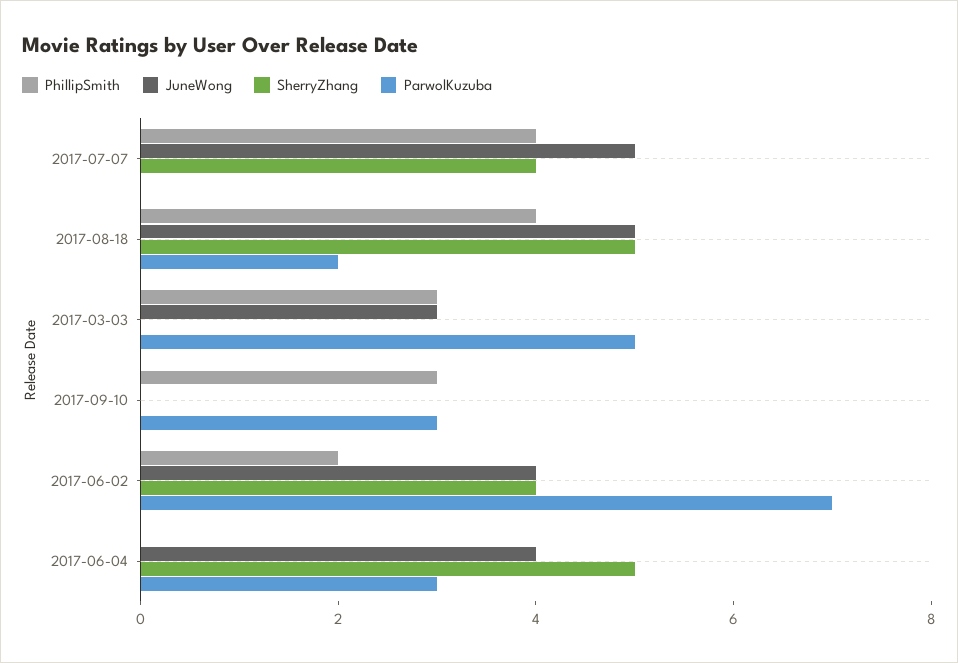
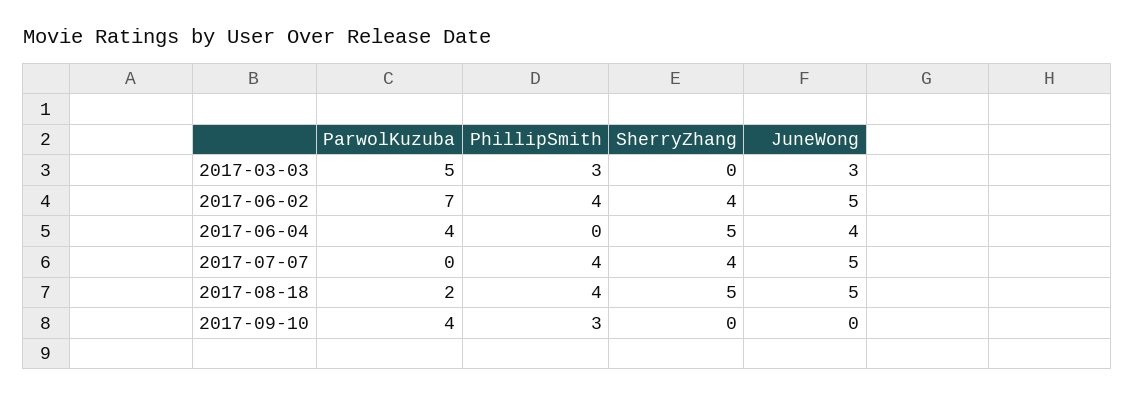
  {
    "PhillipSmith": {
      "2017-07-07": 4,
      "2017-08-18": 4,
      "2017-03-03": 3,
      "2017-09-10": 3,
-     "2017-06-02": 2,
+     "2017-06-02": 4,
      "2017-06-04": 0
    },
    "JuneWong": {
      "2017-07-07": 5,
      "2017-08-18": 5,
      "2017-03-03": 3,
      "2017-09-10": 0,
-     "2017-06-02": 4,
+     "2017-06-02": 5,
      "2017-06-04": 4
    },
    "SherryZhang": {
      "2017-07-07": 4,
      "2017-08-18": 5,
      "2017-03-03": 0,
      "2017-09-10": 0,
      "2017-06-02": 4,
      "2017-06-04": 5
    },
    "ParwolKuzuba": {
      "2017-07-07": 0,
      "2017-08-18": 2,
      "2017-03-03": 5,
-     "2017-09-10": 3,
+     "2017-09-10": 4,
      "2017-06-02": 7,
-     "2017-06-04": 3
+     "2017-06-04": 4
    }
  }

